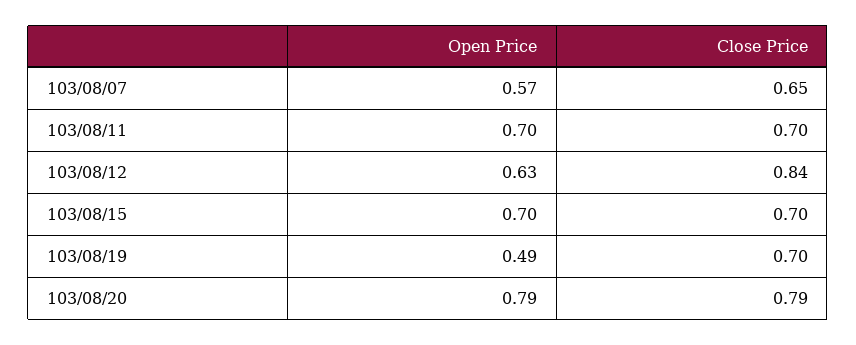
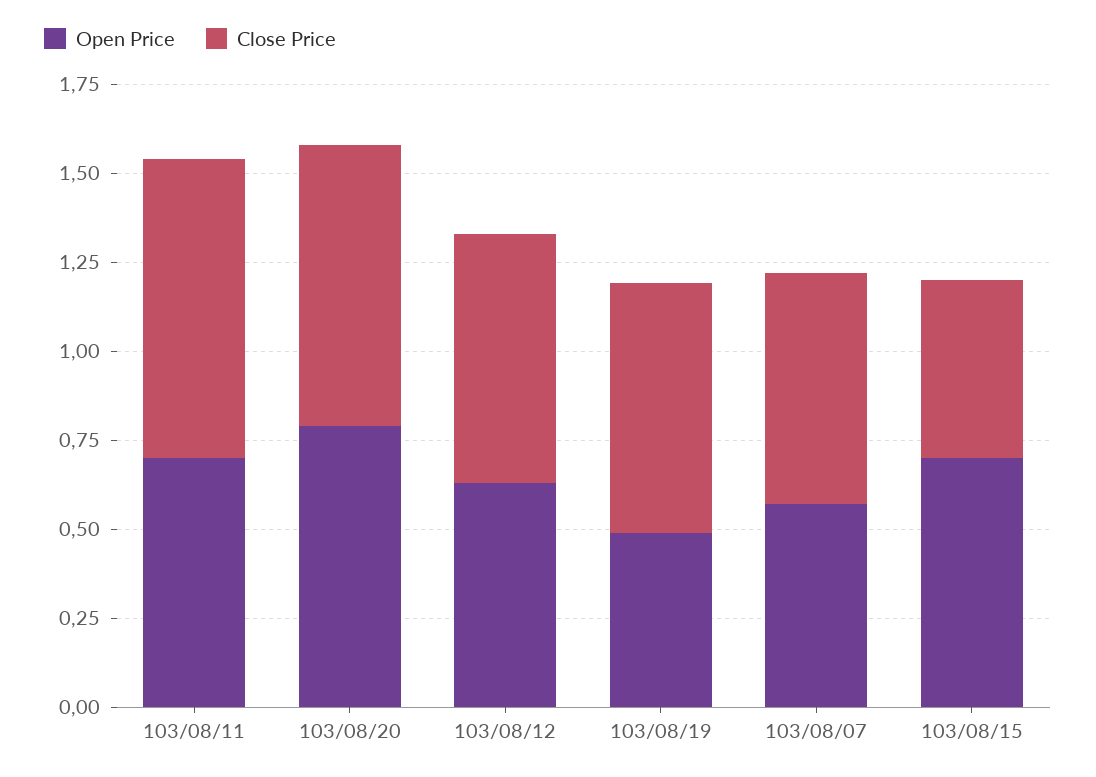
  {
    "Open Price": {
      "103/08/07": 0.57,
      "103/08/11": 0.7,
      "103/08/12": 0.63,
      "103/08/15": 0.7,
      "103/08/19": 0.49,
      "103/08/20": 0.79
    },
    "Close Price": {
      "103/08/07": 0.65,
-     "103/08/11": 0.7,
+     "103/08/11": 0.85,
-     "103/08/12": 0.84,
+     "103/08/12": 0.7,
-     "103/08/15": 0.7,
+     "103/08/15": 0.5,
      "103/08/19": 0.7,
      "103/08/20": 0.79
    }
  }

